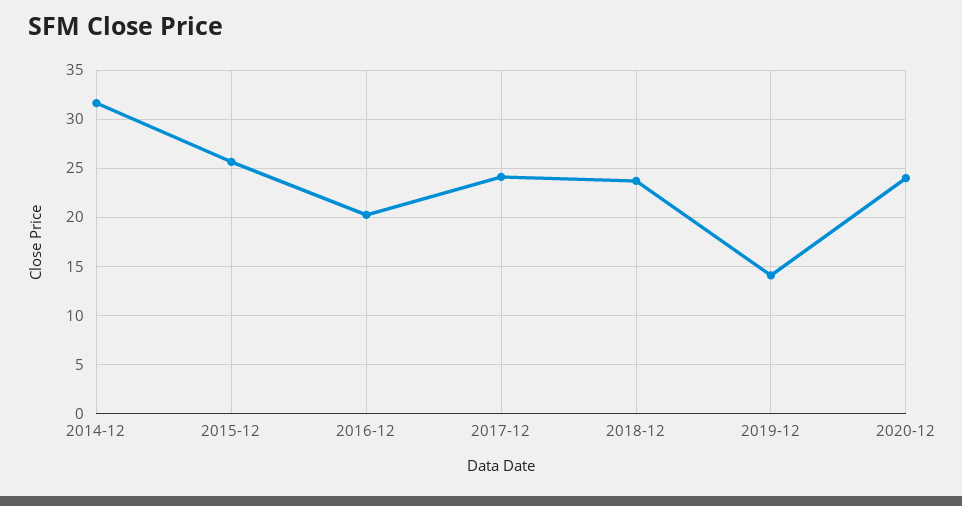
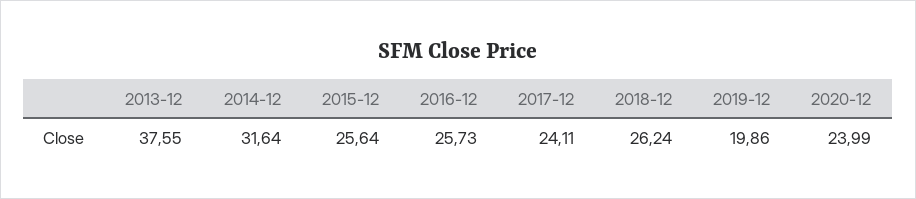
  {
    "2014-12": 31.64,
    "2015-12": 25.64,
-   "2016-12": 20,
+   "2016-12": 25.73,
    "2017-12": 24.11,
-   "2018-12": 24,
+   "2018-12": 26.24,
-   "2019-12": 14,
+   "2019-12": 19.86,
-   "2020-12": 23.99
+   "2020-12": 23.99,
+   "2013-12": 37.55
  }

